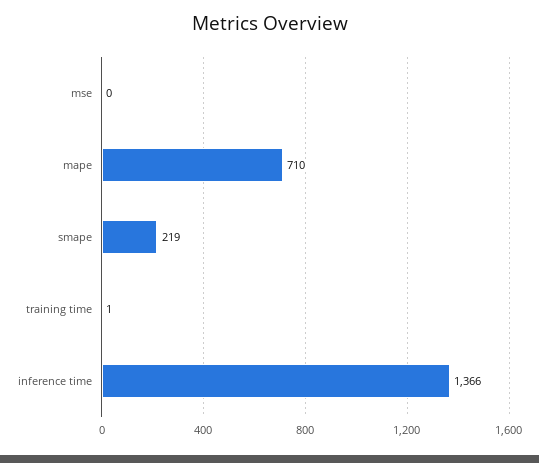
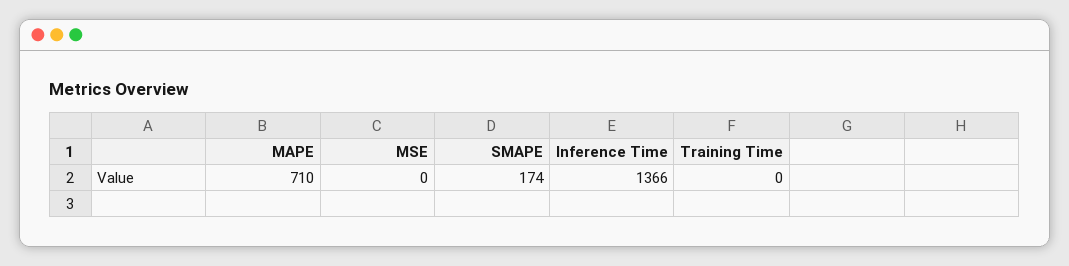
  {
    "mse": 0,
    "mape": 710,
-   "smape": 219,
+   "smape": 174,
-   "training time": 1,
+   "training time": 0,
    "inference time": 1366
  }

